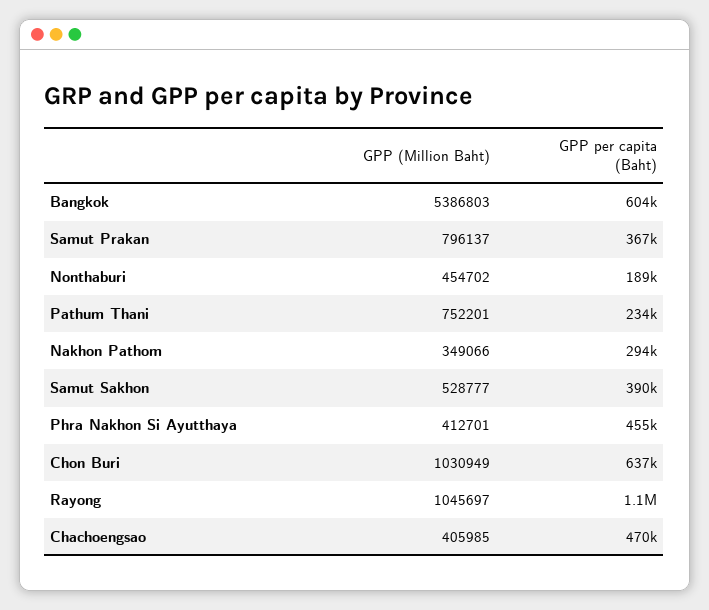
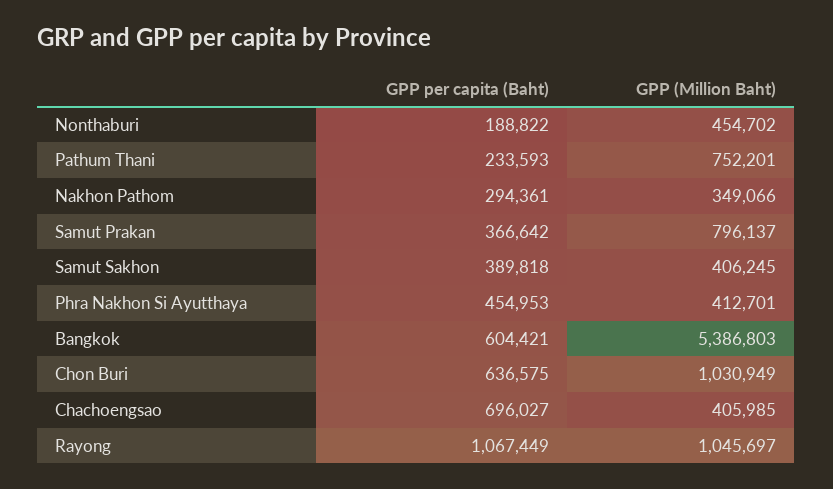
  {
    "GPP (Million Baht)": {
      "Bangkok": 5386803,
      "Samut Prakan": 796137,
      "Nonthaburi": 454702,
      "Pathum Thani": 752201,
      "Nakhon Pathom": 349066,
-     "Samut Sakhon": 528777,
+     "Samut Sakhon": 406245,
      "Phra Nakhon Si Ayutthaya": 412701,
      "Chon Buri": 1030949,
      "Rayong": 1045697,
      "Chachoengsao": 405985
    },
    "GPP per capita (Baht)": {
      "Bangkok": 604421,
      "Samut Prakan": 366642,
      "Nonthaburi": 188822,
      "Pathum Thani": 233593,
      "Nakhon Pathom": 294361,
      "Samut Sakhon": 389818,
      "Phra Nakhon Si Ayutthaya": 454953,
      "Chon Buri": 636575,
      "Rayong": 1067449,
-     "Chachoengsao": 470000
+     "Chachoengsao": 696027
    }
  }

